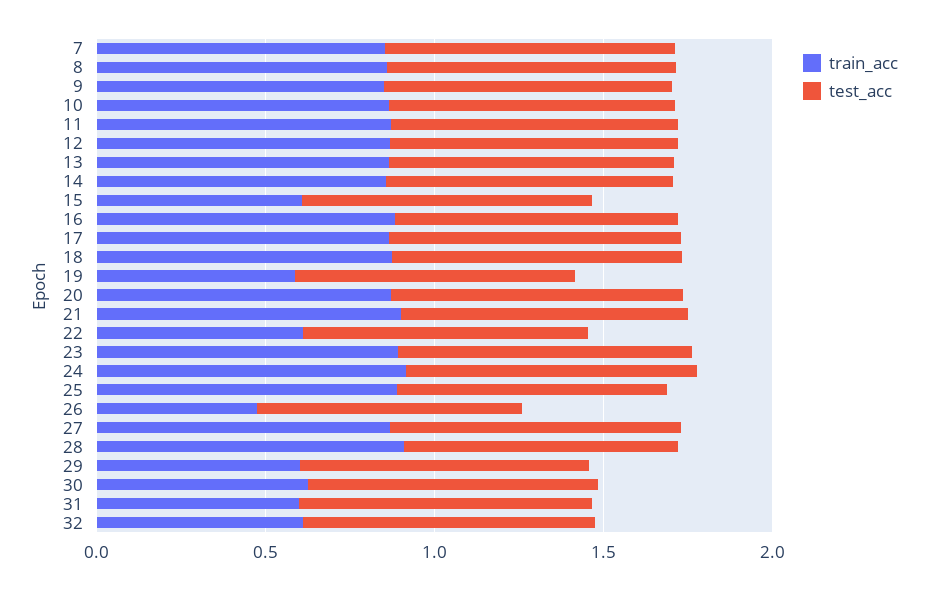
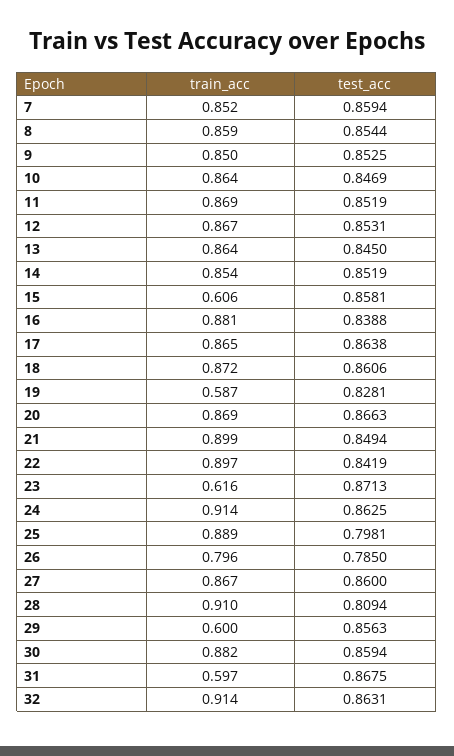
  {
    "train_acc": {
      "7": 0.852,
      "8": 0.859,
      "9": 0.85,
      "10": 0.864,
      "11": 0.869,
      "12": 0.867,
      "13": 0.864,
      "14": 0.854,
      "15": 0.606,
      "16": 0.881,
      "17": 0.865,
      "18": 0.872,
      "19": 0.587,
      "20": 0.869,
      "21": 0.899,
-     "22": 0.6,
+     "22": 0.897,
-     "23": 0.9,
+     "23": 0.616,
      "24": 0.914,
      "25": 0.889,
-     "26": 0.5,
+     "26": 0.796,
      "27": 0.867,
      "28": 0.91,
      "29": 0.6,
-     "30": 0.6,
+     "30": 0.882,
      "31": 0.597,
-     "32": 0.6
+     "32": 0.914
    },
    "test_acc": {
      "7": 0.8594,
      "8": 0.8544,
      "9": 0.8525,
      "10": 0.8469,
      "11": 0.8519,
      "12": 0.8531,
      "13": 0.845,
      "14": 0.8519,
      "15": 0.8581,
      "16": 0.8388,
      "17": 0.8638,
      "18": 0.8606,
      "19": 0.8281,
      "20": 0.8663,
      "21": 0.8494,
      "22": 0.8419,
      "23": 0.8713,
      "24": 0.8625,
      "25": 0.7981,
      "26": 0.785,
      "27": 0.86,
      "28": 0.8094,
      "29": 0.8563,
      "30": 0.8594,
      "31": 0.8675,
      "32": 0.8631
    }
  }

